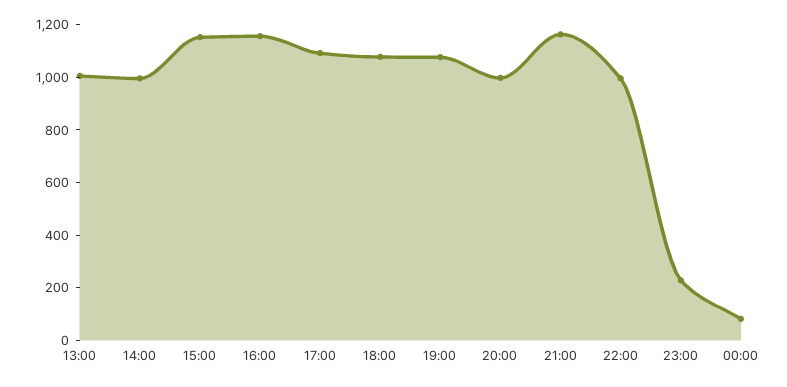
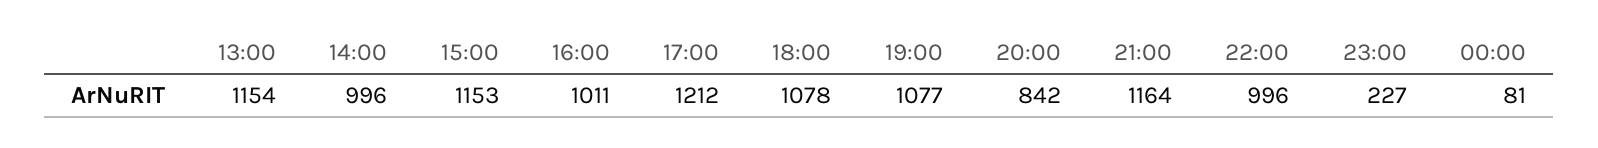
  {
-   "13:00": 1000,
+   "13:00": 1154,
    "14:00": 996,
    "15:00": 1153,
-   "16:00": 1150,
+   "16:00": 1011,
-   "17:00": 1100,
+   "17:00": 1212,
    "18:00": 1078,
    "19:00": 1077,
-   "20:00": 1000,
+   "20:00": 842,
    "21:00": 1164,
    "22:00": 996,
    "23:00": 227,
    "00:00": 81
  }

